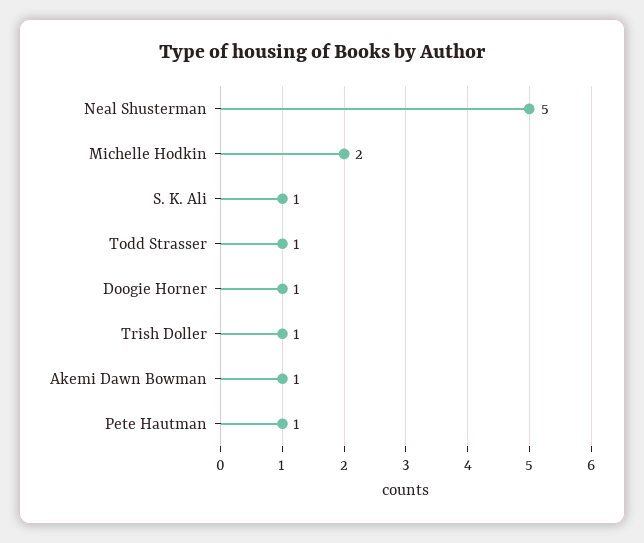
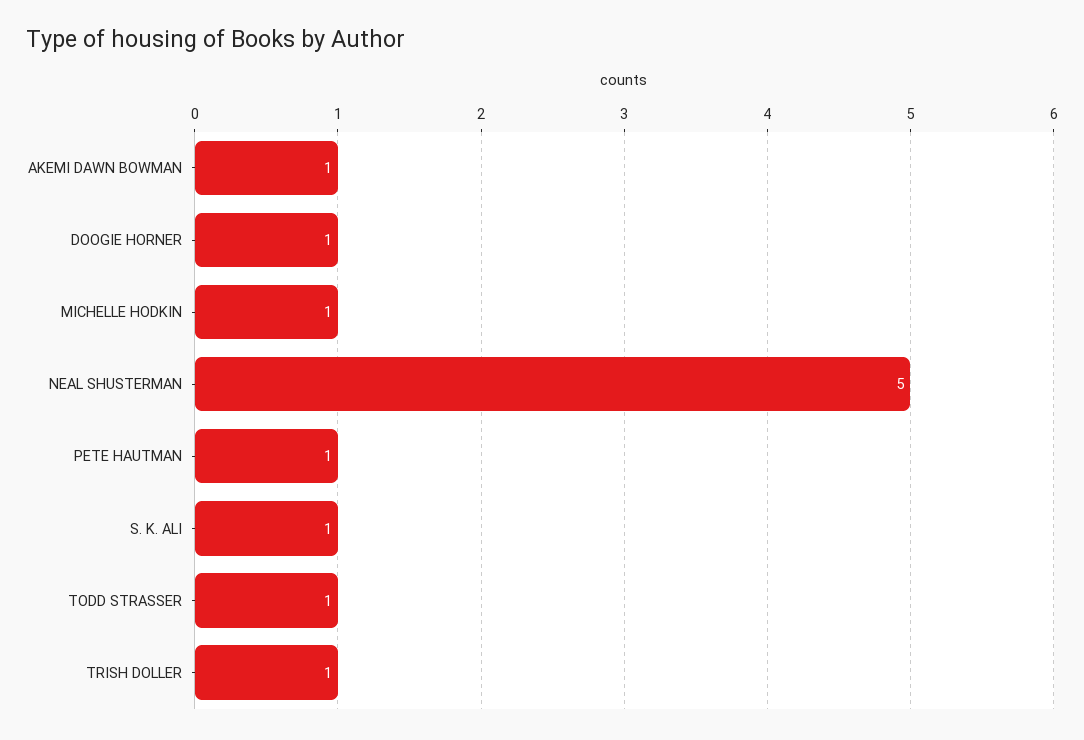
  {
    "Neal Shusterman": 5,
-   "Michelle Hodkin": 2,
+   "Michelle Hodkin": 1,
    "S. K. Ali": 1,
    "Todd Strasser": 1,
    "Doogie Horner": 1,
    "Trish Doller": 1,
    "Akemi Dawn Bowman": 1,
    "Pete Hautman": 1
  }

